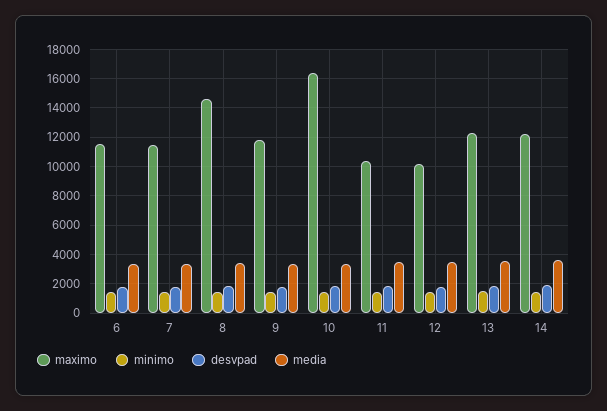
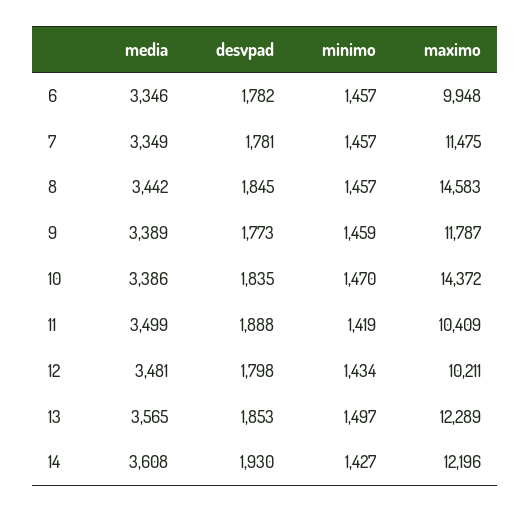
  {
    "maximo": {
-     "6": 11500,
+     "6": 9948,
      "7": 11475,
      "8": 14583,
      "9": 11787,
-     "10": 16500,
+     "10": 14372,
      "11": 10409,
      "12": 10211,
      "13": 12289,
      "14": 12196
    },
    "minimo": {
      "6": 1457,
      "7": 1457,
      "8": 1457,
      "9": 1459,
      "10": 1470,
      "11": 1419,
      "12": 1434,
      "13": 1497,
      "14": 1427
    },
    "desvpad": {
      "6": 1782,
      "7": 1781,
      "8": 1845,
      "9": 1773,
      "10": 1835,
      "11": 1888,
      "12": 1798,
      "13": 1853,
      "14": 1930
    },
    "media": {
      "6": 3346,
      "7": 3349,
      "8": 3442,
      "9": 3389,
      "10": 3386,
      "11": 3499,
      "12": 3481,
      "13": 3565,
      "14": 3608
    }
  }

